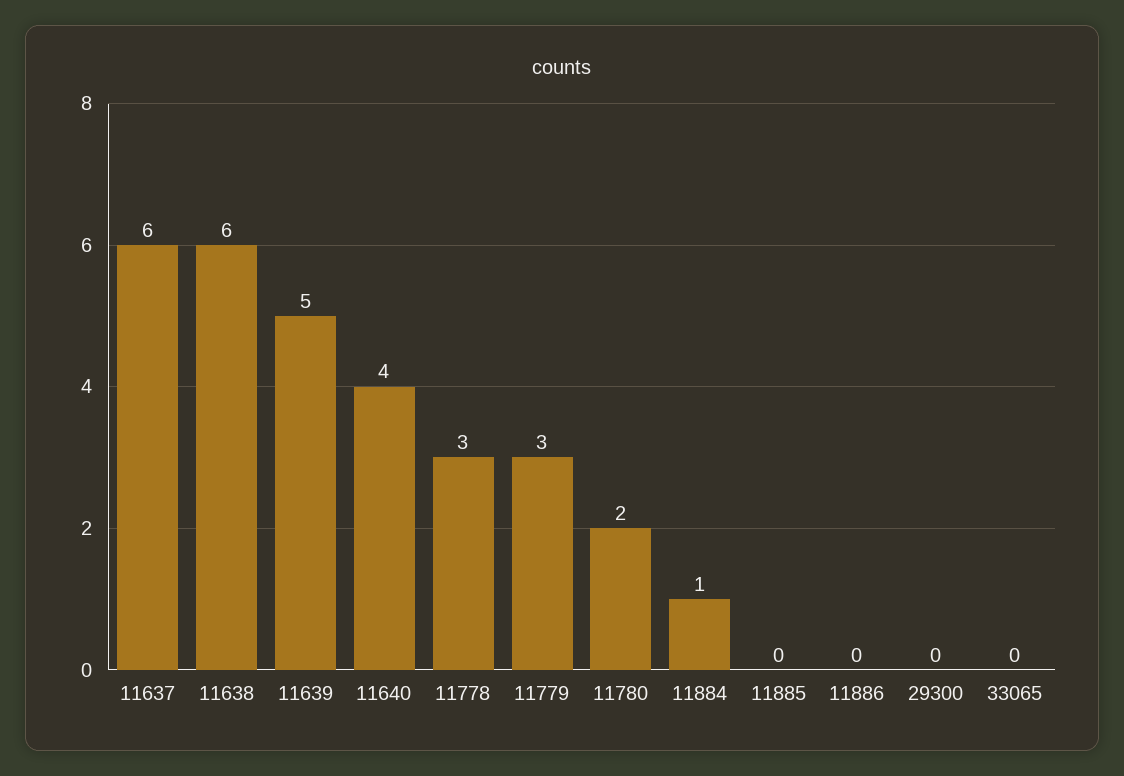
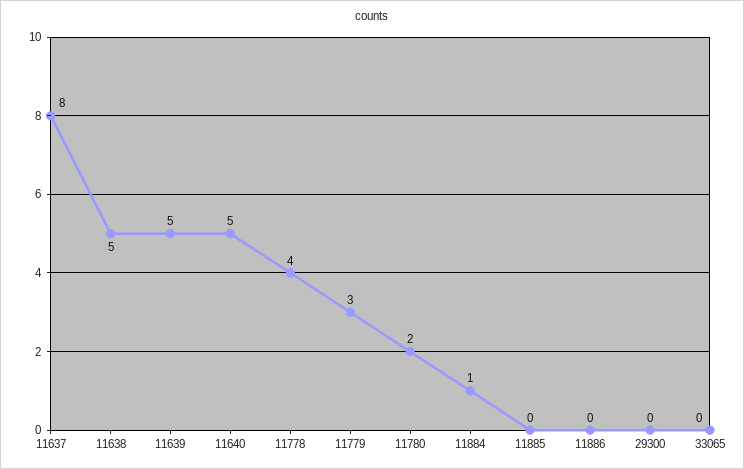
  {
-   "11637": 6,
+   "11637": 8,
-   "11638": 6,
+   "11638": 5,
    "11639": 5,
-   "11640": 4,
+   "11640": 5,
-   "11778": 3,
+   "11778": 4,
    "11779": 3,
    "11780": 2,
    "11884": 1,
    "11885": 0,
    "11886": 0,
    "29300": 0,
    "33065": 0
  }

